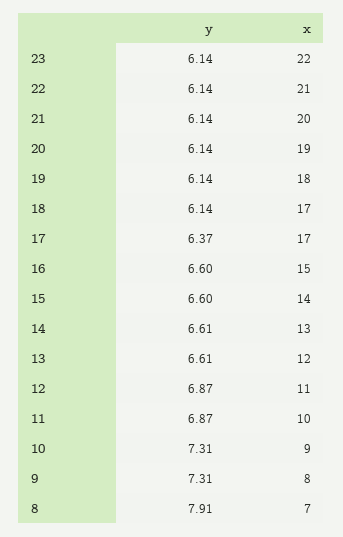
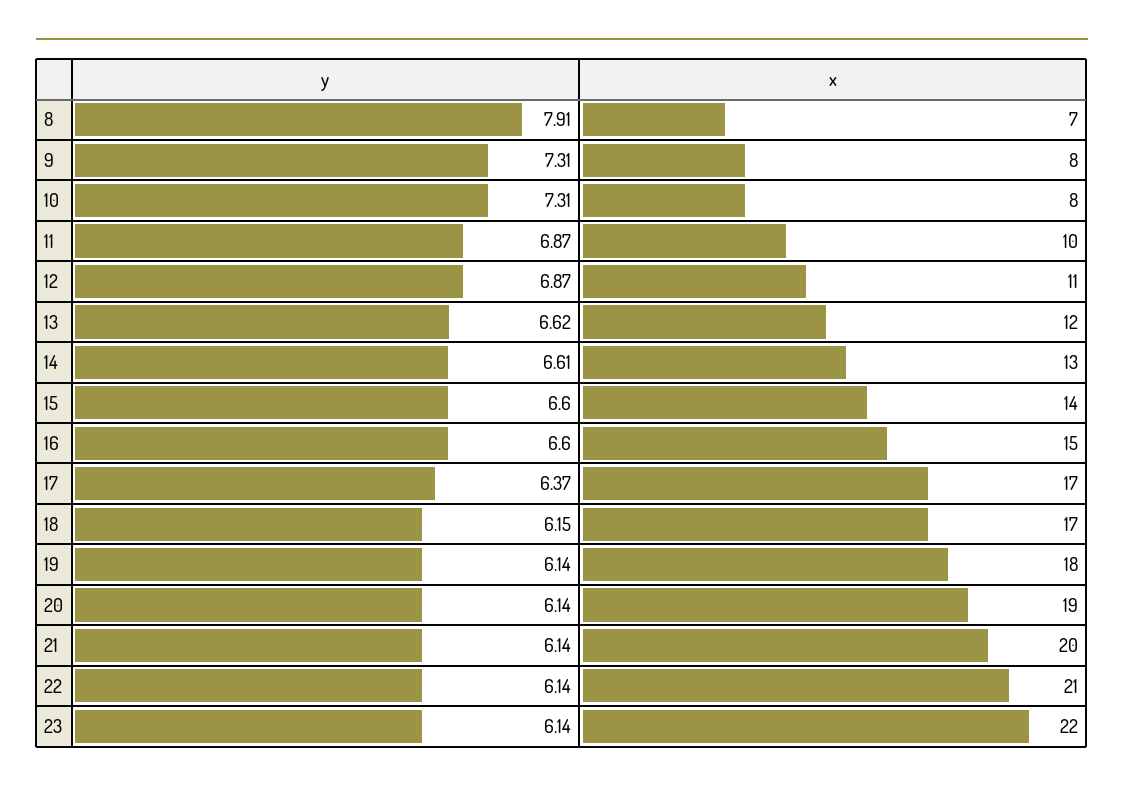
  {
    "y": {
      "23": 6.14,
      "22": 6.14,
      "21": 6.14,
      "20": 6.14,
      "19": 6.14,
-     "18": 6.14,
+     "18": 6.15,
      "17": 6.37,
      "16": 6.6,
      "15": 6.6,
      "14": 6.61,
-     "13": 6.61,
+     "13": 6.62,
      "12": 6.87,
      "11": 6.87,
      "10": 7.31,
      "9": 7.31,
      "8": 7.91
    },
    "x": {
      "23": 22,
      "22": 21,
      "21": 20,
      "20": 19,
      "19": 18,
      "18": 17,
      "17": 17,
      "16": 15,
      "15": 14,
      "14": 13,
      "13": 12,
      "12": 11,
      "11": 10,
-     "10": 9,
+     "10": 8,
      "9": 8,
      "8": 7
    }
  }

